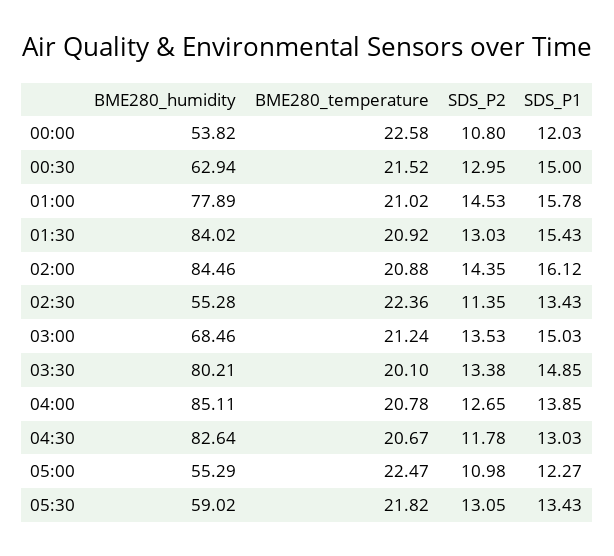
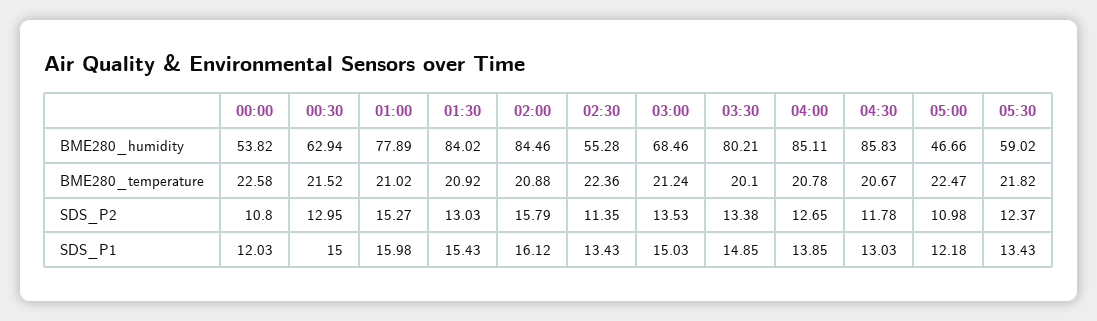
  {
    "BME280_humidity": {
      "00:00": 53.82,
      "00:30": 62.94,
      "01:00": 77.89,
      "01:30": 84.02,
      "02:00": 84.46,
      "02:30": 55.28,
      "03:00": 68.46,
      "03:30": 80.21,
      "04:00": 85.11,
-     "04:30": 82.64,
+     "04:30": 85.83,
-     "05:00": 55.29,
+     "05:00": 46.66,
      "05:30": 59.02
    },
    "BME280_temperature": {
      "00:00": 22.58,
      "00:30": 21.52,
      "01:00": 21.02,
      "01:30": 20.92,
      "02:00": 20.88,
      "02:30": 22.36,
      "03:00": 21.24,
      "03:30": 20.1,
      "04:00": 20.78,
      "04:30": 20.67,
      "05:00": 22.47,
      "05:30": 21.82
    },
    "SDS_P2": {
      "00:00": 10.8,
      "00:30": 12.95,
-     "01:00": 14.53,
+     "01:00": 15.27,
      "01:30": 13.03,
-     "02:00": 14.35,
+     "02:00": 15.79,
      "02:30": 11.35,
      "03:00": 13.53,
      "03:30": 13.38,
      "04:00": 12.65,
      "04:30": 11.78,
      "05:00": 10.98,
-     "05:30": 13.05
+     "05:30": 12.37
    },
    "SDS_P1": {
      "00:00": 12.03,
      "00:30": 15,
-     "01:00": 15.78,
+     "01:00": 15.98,
      "01:30": 15.43,
      "02:00": 16.12,
      "02:30": 13.43,
      "03:00": 15.03,
      "03:30": 14.85,
      "04:00": 13.85,
      "04:30": 13.03,
-     "05:00": 12.27,
+     "05:00": 12.18,
      "05:30": 13.43
    }
  }

